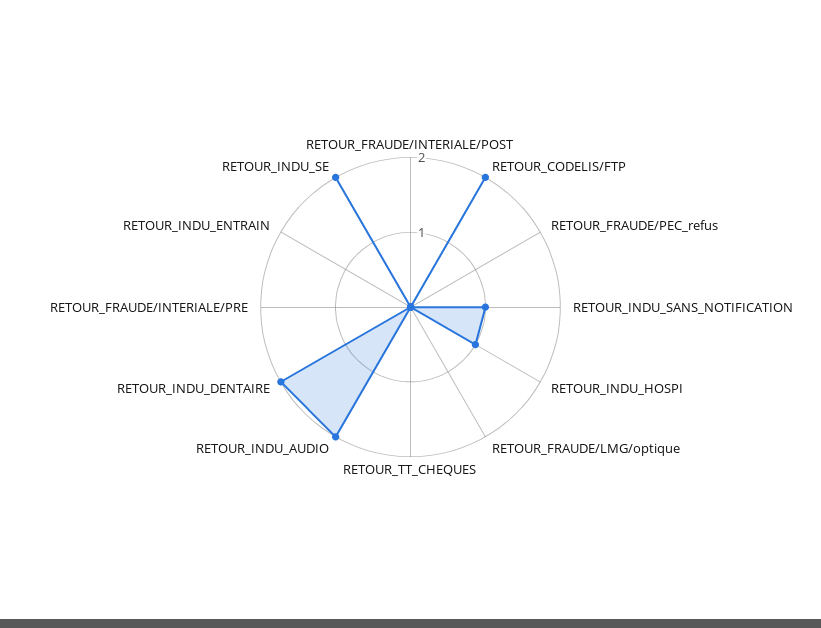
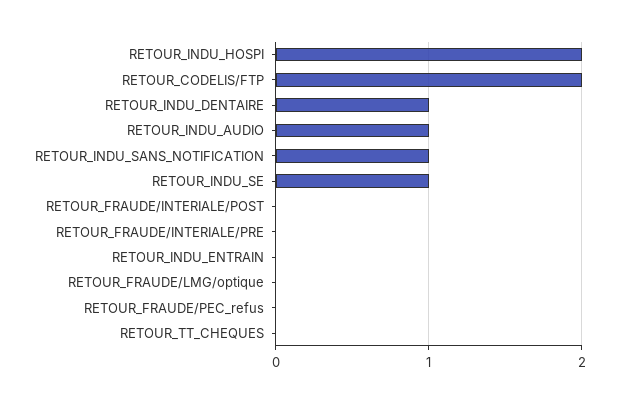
  {
    "RETOUR_FRAUDE/INTERIALE/POST": 0,
    "RETOUR_CODELIS/FTP": 2,
    "RETOUR_FRAUDE/PEC_refus": 0,
    "RETOUR_INDU_SANS_NOTIFICATION": 1,
-   "RETOUR_INDU_HOSPI": 1,
+   "RETOUR_INDU_HOSPI": 2,
    "RETOUR_FRAUDE/LMG/optique": 0,
    "RETOUR_TT_CHEQUES": 0,
-   "RETOUR_INDU_AUDIO": 2,
+   "RETOUR_INDU_AUDIO": 1,
-   "RETOUR_INDU_DENTAIRE": 2,
+   "RETOUR_INDU_DENTAIRE": 1,
    "RETOUR_FRAUDE/INTERIALE/PRE": 0,
    "RETOUR_INDU_ENTRAIN": 0,
-   "RETOUR_INDU_SE": 2
+   "RETOUR_INDU_SE": 1
  }

